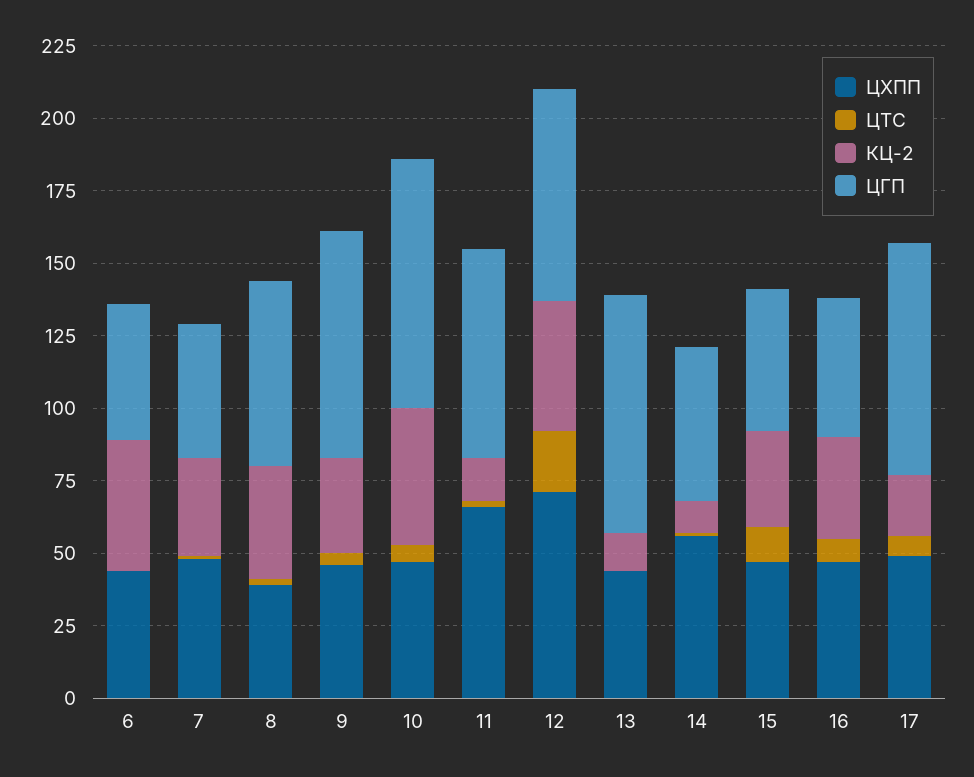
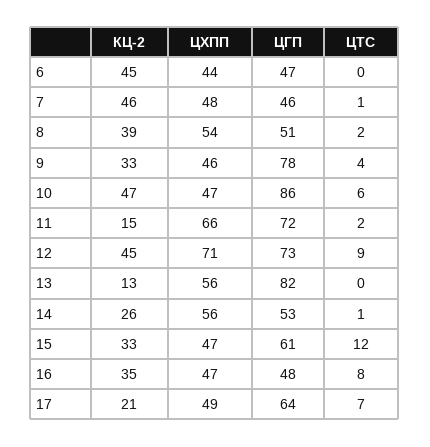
  {
    "ЦХПП": {
      "6": 44,
      "7": 48,
-     "8": 40,
+     "8": 54,
      "9": 46,
      "10": 47,
      "11": 66,
      "12": 71,
-     "13": 45,
+     "13": 56,
      "14": 56,
      "15": 47,
      "16": 47,
      "17": 49
    },
    "ЦТС": {
      "6": 0,
      "7": 1,
      "8": 2,
      "9": 4,
      "10": 6,
      "11": 2,
-     "12": 20,
+     "12": 9,
      "13": 0,
      "14": 1,
      "15": 12,
      "16": 8,
      "17": 7
    },
    "КЦ-2": {
      "6": 45,
-     "7": 35,
+     "7": 46,
      "8": 39,
      "9": 33,
      "10": 47,
      "11": 15,
      "12": 45,
      "13": 13,
-     "14": 10,
+     "14": 26,
      "15": 33,
      "16": 35,
      "17": 21
    },
    "ЦГП": {
      "6": 47,
      "7": 46,
-     "8": 65,
+     "8": 51,
      "9": 78,
      "10": 86,
      "11": 72,
      "12": 73,
      "13": 82,
      "14": 53,
-     "15": 50,
+     "15": 61,
      "16": 48,
-     "17": 80
+     "17": 64
    }
  }

